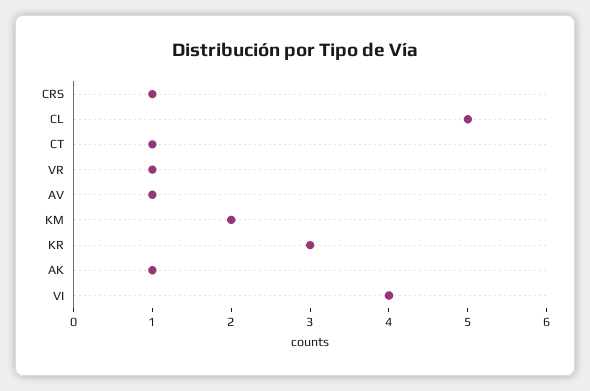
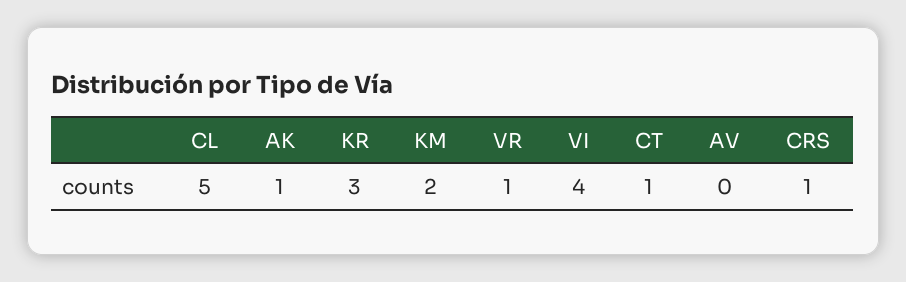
  {
    "CRS": 1,
    "CL": 5,
    "CT": 1,
    "VR": 1,
-   "AV": 1,
+   "AV": 0,
    "KM": 2,
    "KR": 3,
    "AK": 1,
    "VI": 4
  }

